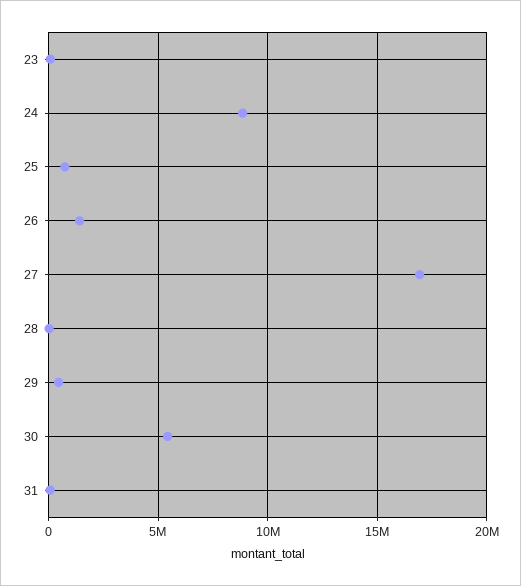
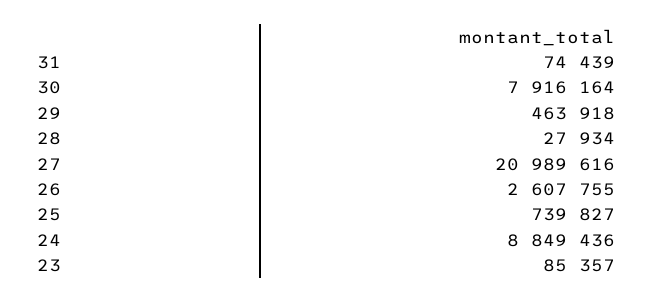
  {
    "23": 85357,
    "24": 8849436,
    "25": 739827,
-   "26": 1500000,
+   "26": 2607755,
-   "27": 17000000,
+   "27": 20989616,
    "28": 27934,
    "29": 463918,
-   "30": 5500000,
+   "30": 7916164,
    "31": 74439
  }

